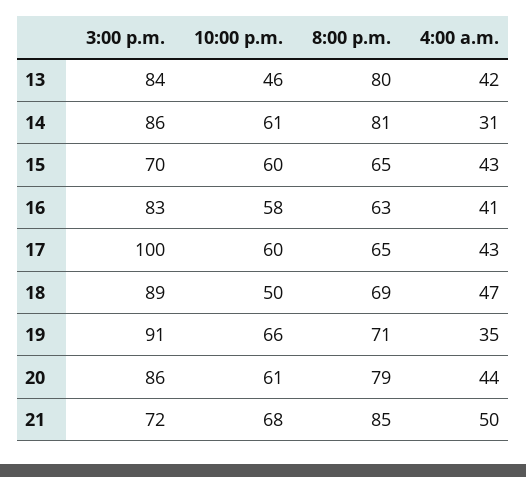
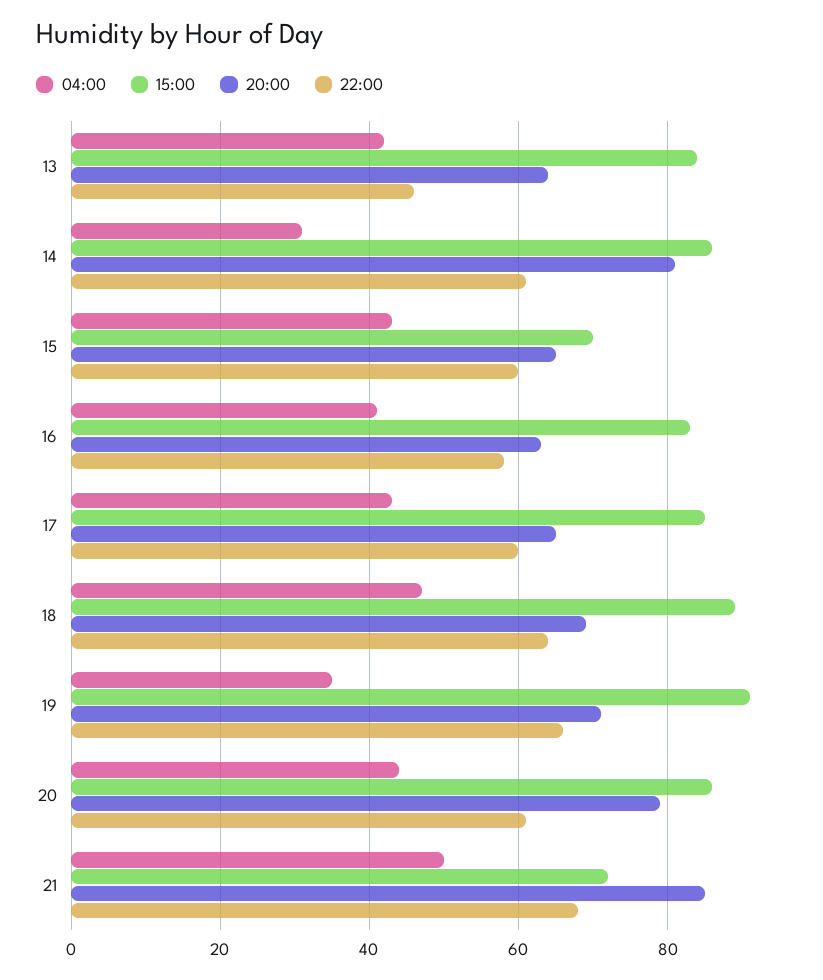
  {
    "3:00 p.m.": {
      "13": 84,
      "14": 86,
      "15": 70,
      "16": 83,
-     "17": 100,
+     "17": 85,
      "18": 89,
      "19": 91,
      "20": 86,
      "21": 72
    },
    "10:00 p.m.": {
      "13": 46,
      "14": 61,
      "15": 60,
      "16": 58,
      "17": 60,
-     "18": 50,
+     "18": 65,
      "19": 66,
      "20": 61,
      "21": 68
    },
    "8:00 p.m.": {
-     "13": 80,
+     "13": 65,
      "14": 81,
      "15": 65,
      "16": 63,
      "17": 65,
      "18": 69,
      "19": 71,
      "20": 79,
      "21": 85
    },
    "4:00 a.m.": {
      "13": 42,
      "14": 31,
      "15": 43,
      "16": 41,
      "17": 43,
      "18": 47,
      "19": 35,
      "20": 44,
      "21": 50
    }
  }

